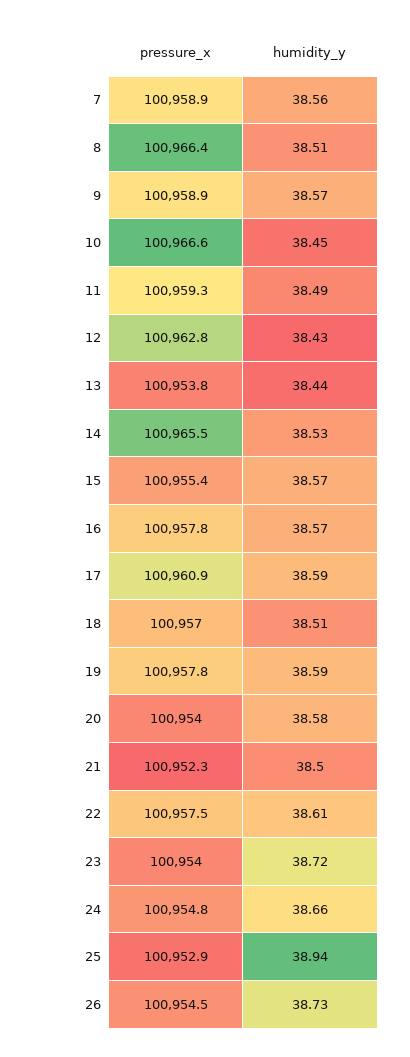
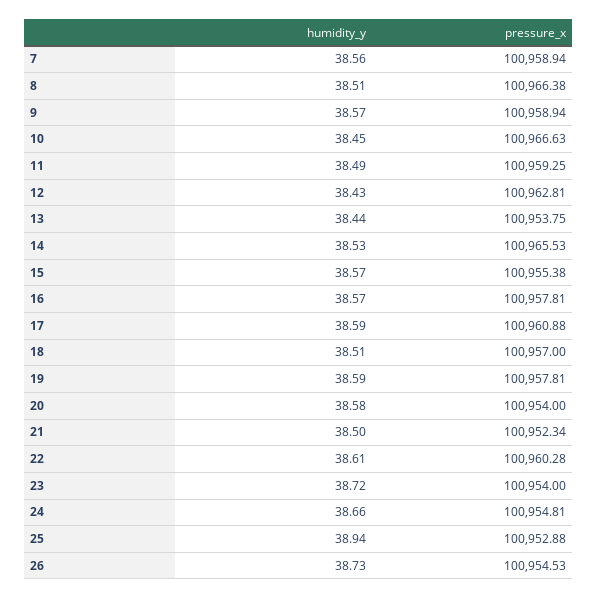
  {
    "pressure_x": {
      "7": 100958.94,
      "8": 100966.38,
      "9": 100958.94,
      "10": 100966.63,
      "11": 100959.25,
      "12": 100962.81,
      "13": 100953.75,
      "14": 100965.53,
      "15": 100955.38,
      "16": 100957.81,
      "17": 100960.88,
      "18": 100957,
      "19": 100957.81,
      "20": 100954,
      "21": 100952.34,
-     "22": 100957.5,
+     "22": 100960.28,
      "23": 100954,
      "24": 100954.81,
      "25": 100952.88,
      "26": 100954.53
    },
    "humidity_y": {
      "7": 38.56,
      "8": 38.51,
      "9": 38.57,
      "10": 38.45,
      "11": 38.49,
      "12": 38.43,
      "13": 38.44,
      "14": 38.53,
      "15": 38.57,
      "16": 38.57,
      "17": 38.59,
      "18": 38.51,
      "19": 38.59,
      "20": 38.58,
      "21": 38.5,
      "22": 38.61,
      "23": 38.72,
      "24": 38.66,
      "25": 38.94,
      "26": 38.73
    }
  }

